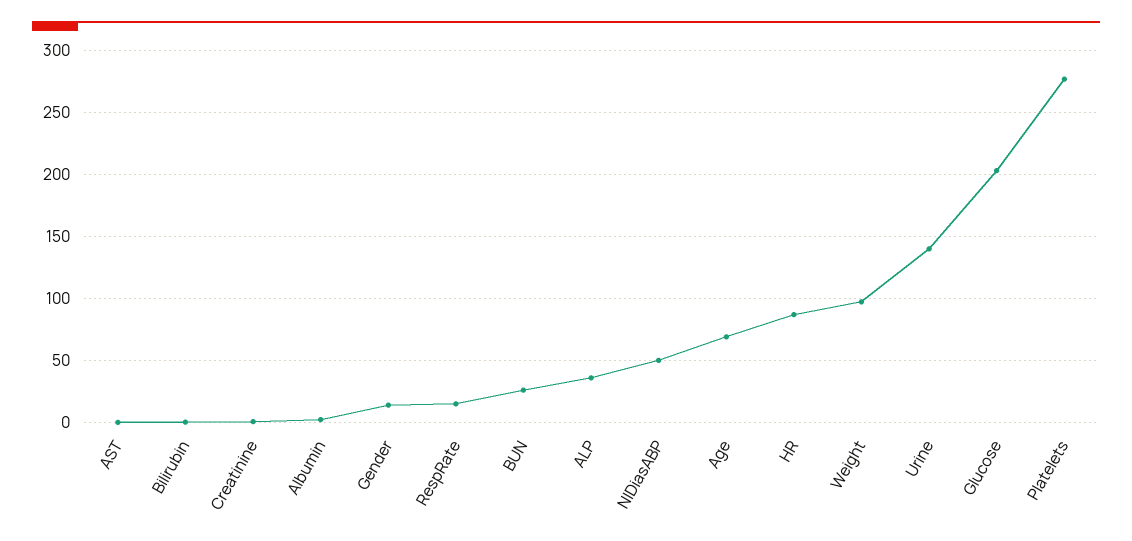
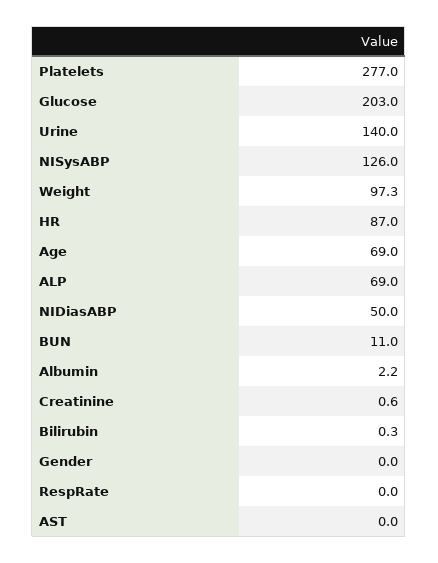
  {
    "AST": 0,
    "Bilirubin": 0.3,
    "Creatinine": 0.6,
    "Albumin": 2.2,
-   "Gender": 15,
+   "Gender": 0,
-   "RespRate": 15,
+   "RespRate": 0,
-   "BUN": 25,
+   "BUN": 11,
-   "ALP": 35,
+   "ALP": 69,
    "NIDiasABP": 50,
    "Age": 69,
    "HR": 87,
    "Weight": 97.3,
    "Urine": 140,
    "Glucose": 203,
-   "Platelets": 277
+   "Platelets": 277,
+   "NISysABP": 126
  }

